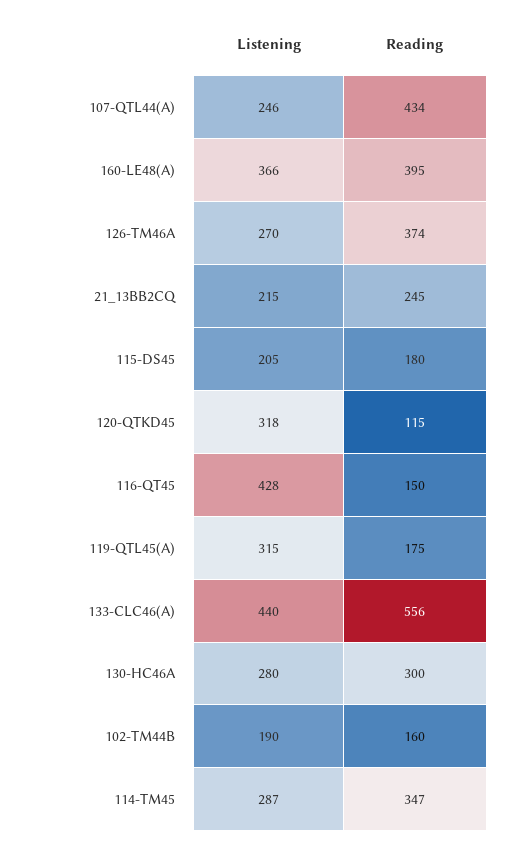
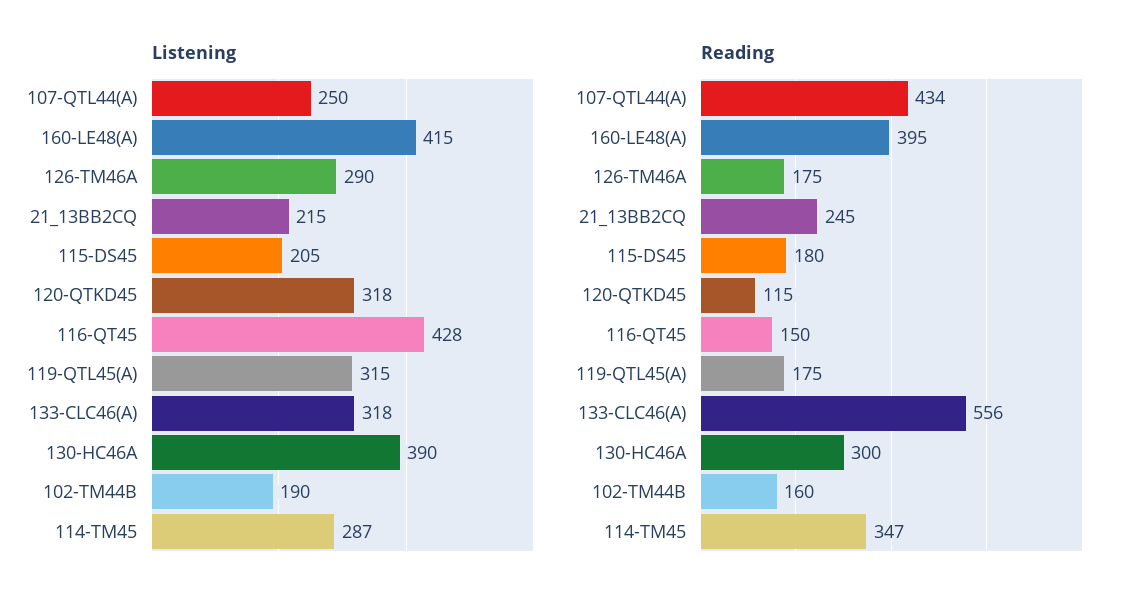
  {
    "Listening": {
-     "107-QTL44(A)": 246,
+     "107-QTL44(A)": 250,
-     "160-LE48(A)": 366,
+     "160-LE48(A)": 415,
-     "126-TM46A": 270,
+     "126-TM46A": 290,
      "21_13BB2CQ": 215,
      "115-DS45": 205,
      "120-QTKD45": 318,
      "116-QT45": 428,
      "119-QTL45(A)": 315,
-     "133-CLC46(A)": 440,
+     "133-CLC46(A)": 318,
-     "130-HC46A": 280,
+     "130-HC46A": 390,
      "102-TM44B": 190,
      "114-TM45": 287
    },
    "Reading": {
      "107-QTL44(A)": 434,
      "160-LE48(A)": 395,
-     "126-TM46A": 374,
+     "126-TM46A": 175,
      "21_13BB2CQ": 245,
      "115-DS45": 180,
      "120-QTKD45": 115,
      "116-QT45": 150,
      "119-QTL45(A)": 175,
      "133-CLC46(A)": 556,
      "130-HC46A": 300,
      "102-TM44B": 160,
      "114-TM45": 347
    }
  }

